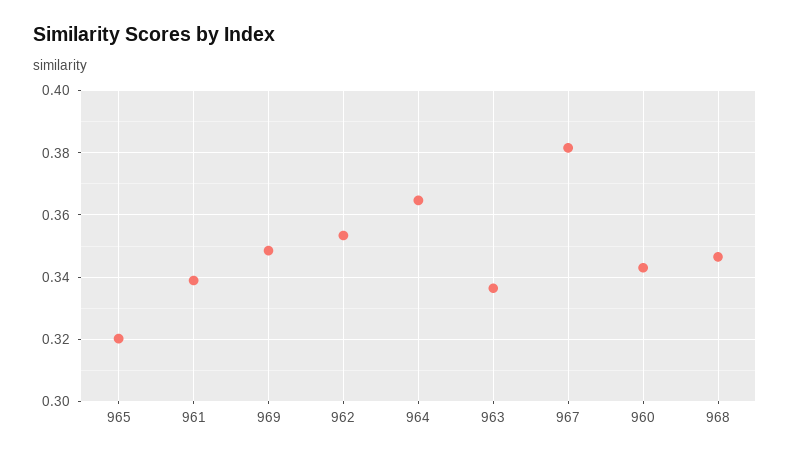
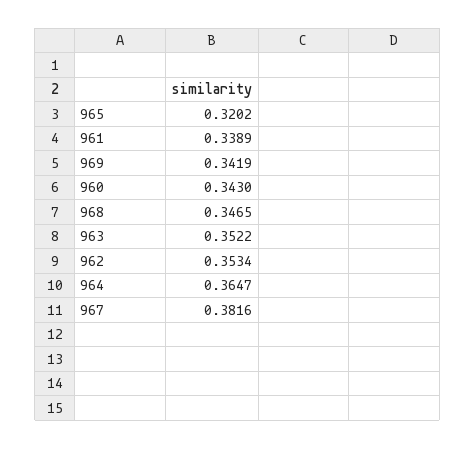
  {
    "965": 0.3202,
    "961": 0.3389,
-   "969": 0.348,
+   "969": 0.3419,
    "962": 0.3534,
    "964": 0.3647,
-   "963": 0.336,
+   "963": 0.3522,
    "967": 0.3816,
    "960": 0.343,
    "968": 0.3465
  }

